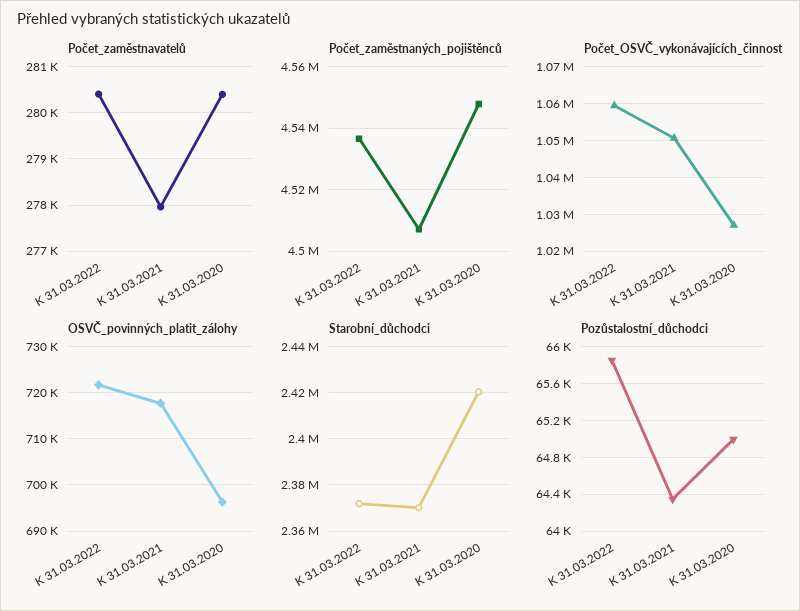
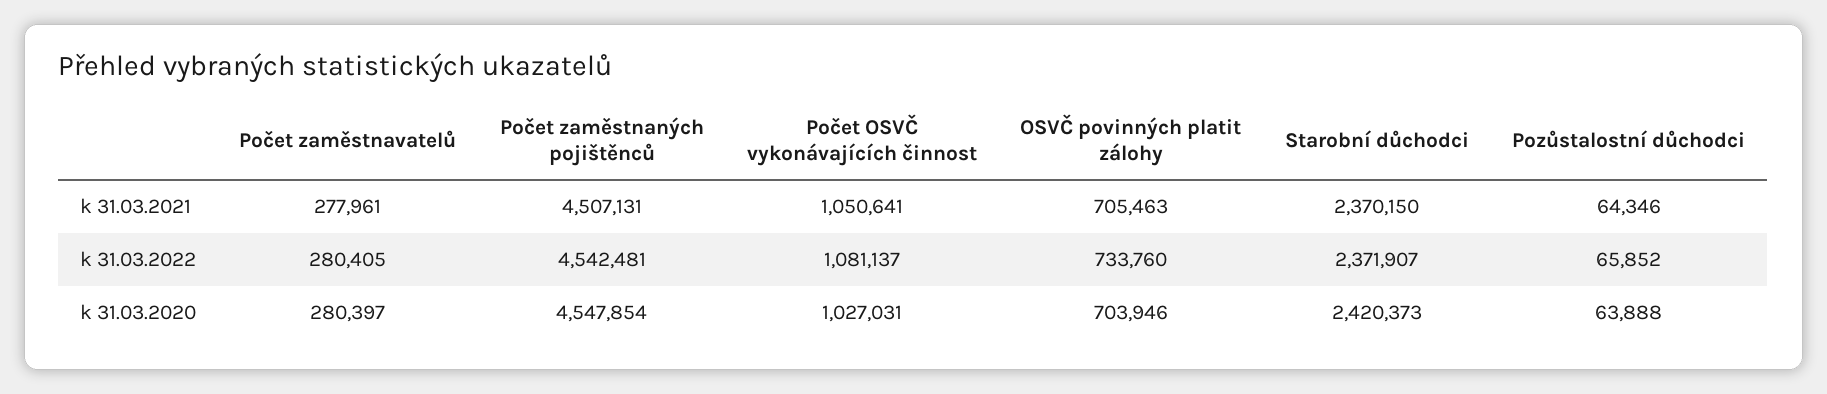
  {
    "Počet_zaměstnavatelů": {
      "K 31.03.2022": 280405,
      "K 31.03.2021": 277961,
      "K 31.03.2020": 280397
    },
    "Počet_zaměstnaných_pojištěnců": {
-     "K 31.03.2022": 4536000,
+     "K 31.03.2022": 4542481,
      "K 31.03.2021": 4507131,
      "K 31.03.2020": 4547854
    },
    "Počet_OSVČ_vykonávajících_činnost": {
-     "K 31.03.2022": 1060000,
+     "K 31.03.2022": 1081137,
      "K 31.03.2021": 1050641,
      "K 31.03.2020": 1027031
    },
    "OSVČ_povinných_platit_zálohy": {
-     "K 31.03.2022": 722000,
+     "K 31.03.2022": 733760,
-     "K 31.03.2021": 718000,
+     "K 31.03.2021": 705463,
-     "K 31.03.2020": 696000
+     "K 31.03.2020": 703946
    },
    "Starobní_důchodci": {
      "K 31.03.2022": 2371907,
      "K 31.03.2021": 2370150,
      "K 31.03.2020": 2420373
    },
    "Pozůstalostní_důchodci": {
      "K 31.03.2022": 65852,
      "K 31.03.2021": 64346,
-     "K 31.03.2020": 65000
+     "K 31.03.2020": 63888
    }
  }

